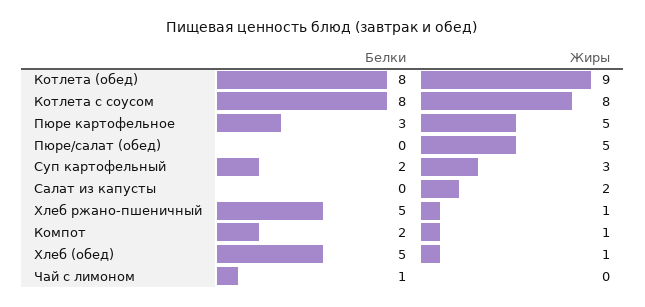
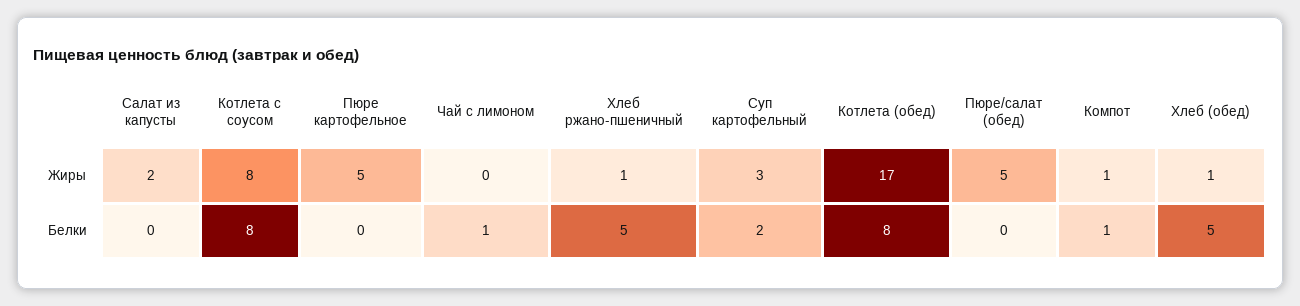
  {
    "Белки": {
      "Котлета (обед)": 8,
      "Котлета с соусом": 8,
-     "Пюре картофельное": 3,
+     "Пюре картофельное": 0,
      "Пюре/салат (обед)": 0,
      "Суп картофельный": 2,
      "Салат из капусты": 0,
      "Хлеб ржано-пшеничный": 5,
-     "Компот": 2,
+     "Компот": 1,
      "Хлеб (обед)": 5,
      "Чай с лимоном": 1
    },
    "Жиры": {
-     "Котлета (обед)": 9,
+     "Котлета (обед)": 17,
      "Котлета с соусом": 8,
      "Пюре картофельное": 5,
      "Пюре/салат (обед)": 5,
      "Суп картофельный": 3,
      "Салат из капусты": 2,
      "Хлеб ржано-пшеничный": 1,
      "Компот": 1,
      "Хлеб (обед)": 1,
      "Чай с лимоном": 0
    }
  }

